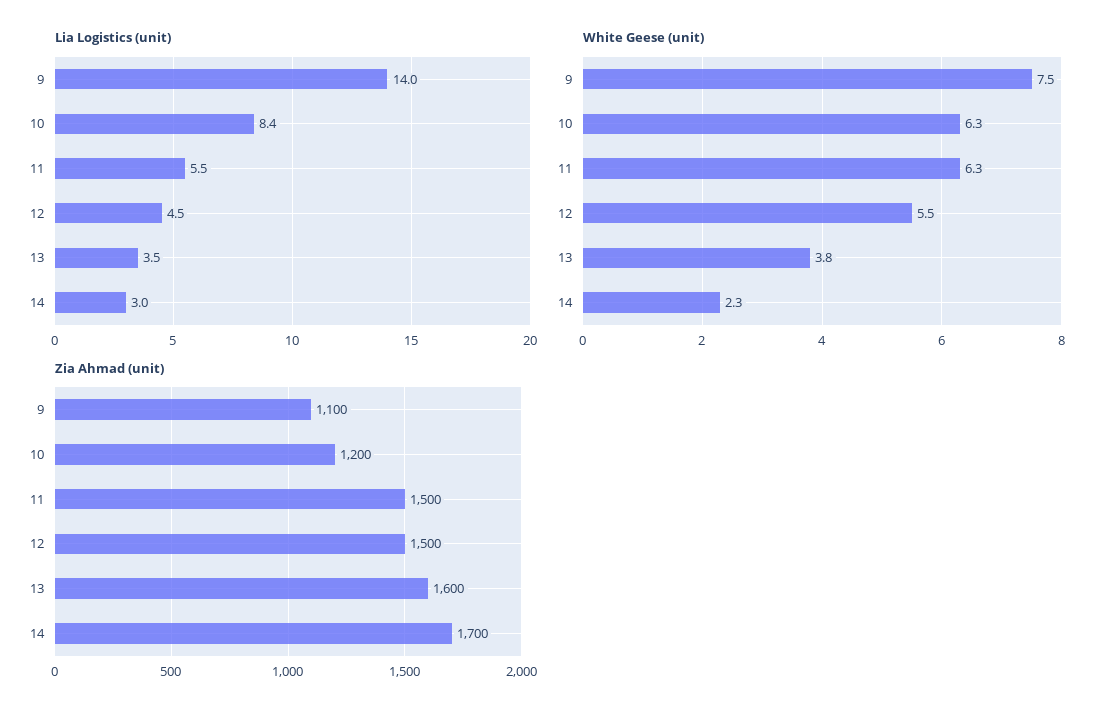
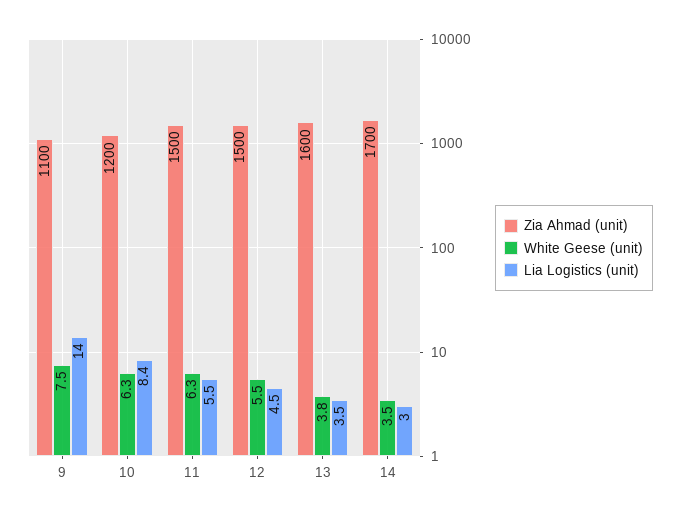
  {
    "Lia Logistics (unit)": {
      "9": 14,
      "10": 8.4,
      "11": 5.5,
      "12": 4.5,
      "13": 3.5,
      "14": 3
    },
    "White Geese (unit)": {
      "9": 7.5,
      "10": 6.3,
      "11": 6.3,
      "12": 5.5,
      "13": 3.8,
-     "14": 2.3
+     "14": 3.5
    },
    "Zia Ahmad (unit)": {
      "9": 1100,
      "10": 1200,
      "11": 1500,
      "12": 1500,
      "13": 1600,
      "14": 1700
    }
  }

